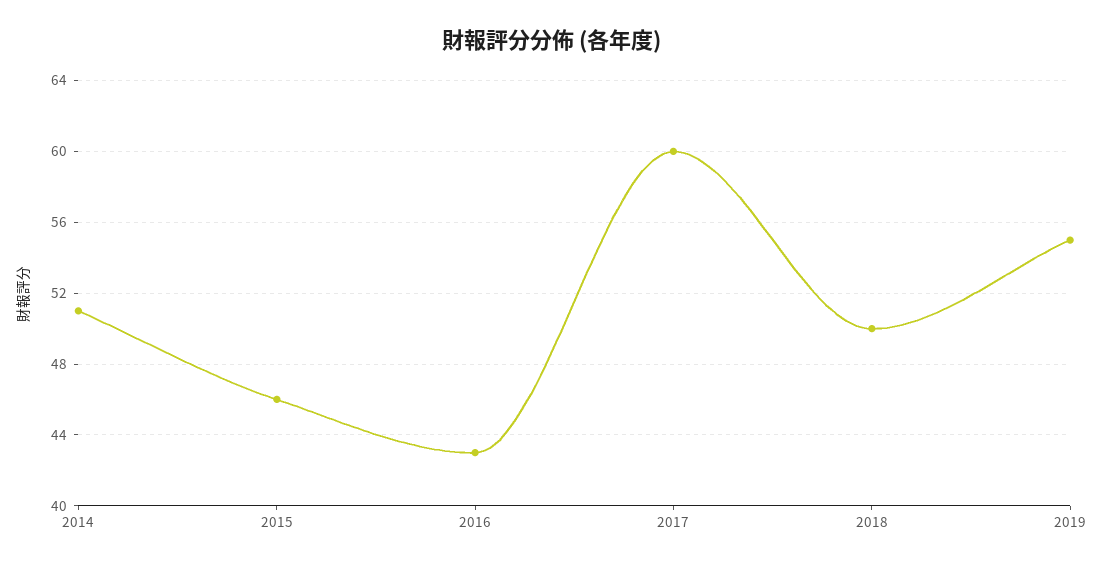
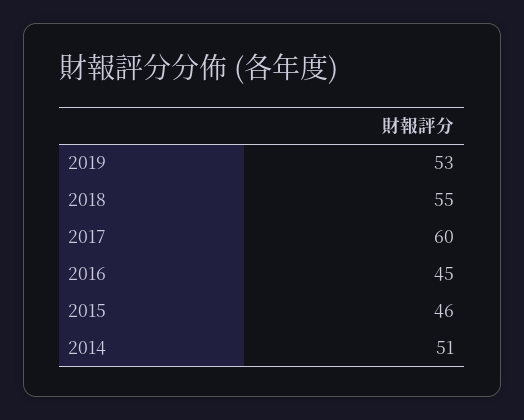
  {
    "2014": 51,
    "2015": 46,
-   "2016": 43,
+   "2016": 45,
    "2017": 60,
-   "2018": 50,
+   "2018": 55,
-   "2019": 55
+   "2019": 53
  }

